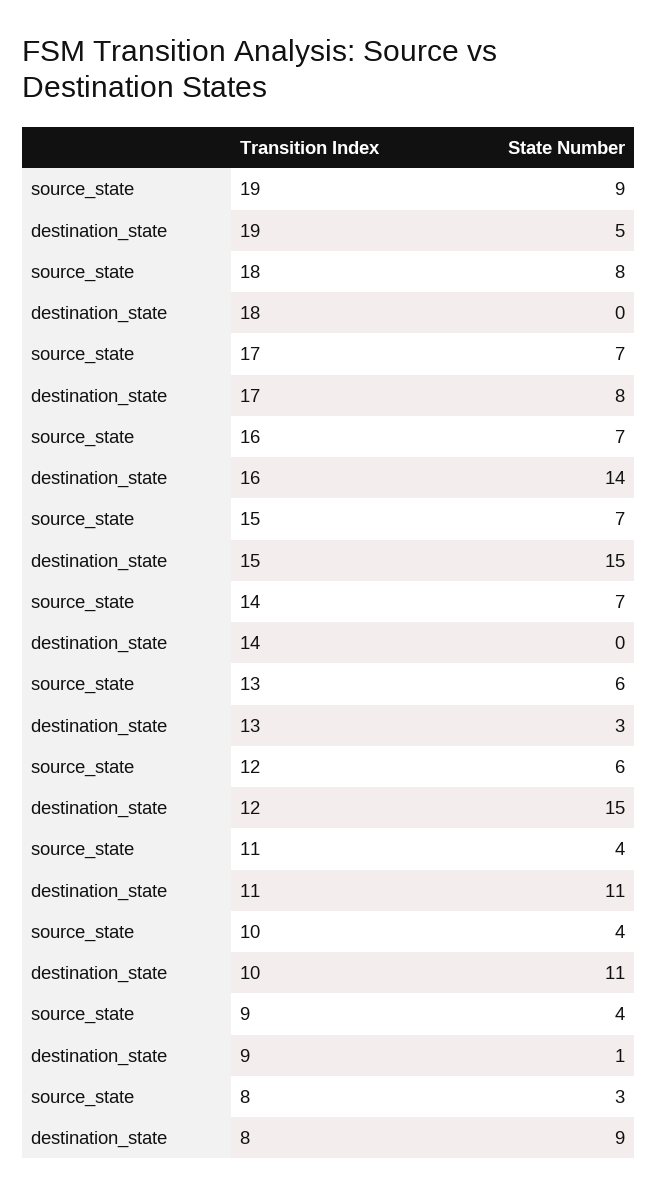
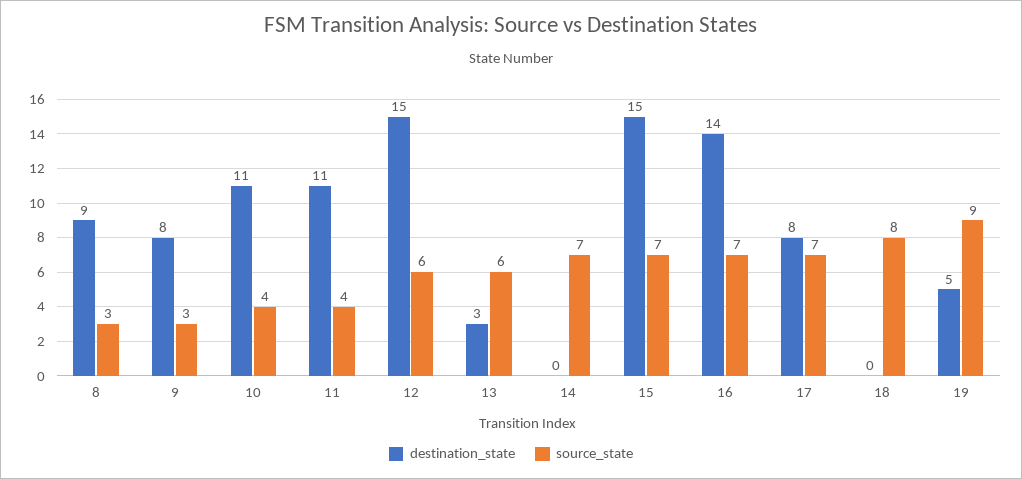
  {
    "source_state": {
      "19": 9,
      "18": 8,
      "17": 7,
      "16": 7,
      "15": 7,
      "14": 7,
      "13": 6,
      "12": 6,
      "11": 4,
      "10": 4,
-     "9": 4,
+     "9": 3,
      "8": 3
    },
    "destination_state": {
      "19": 5,
      "18": 0,
      "17": 8,
      "16": 14,
      "15": 15,
      "14": 0,
      "13": 3,
      "12": 15,
      "11": 11,
      "10": 11,
-     "9": 1,
+     "9": 8,
      "8": 9
    }
  }

